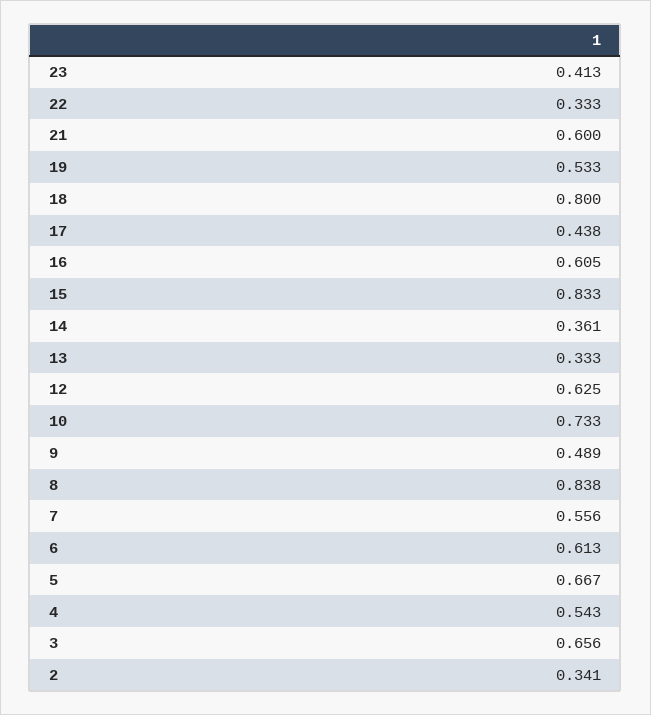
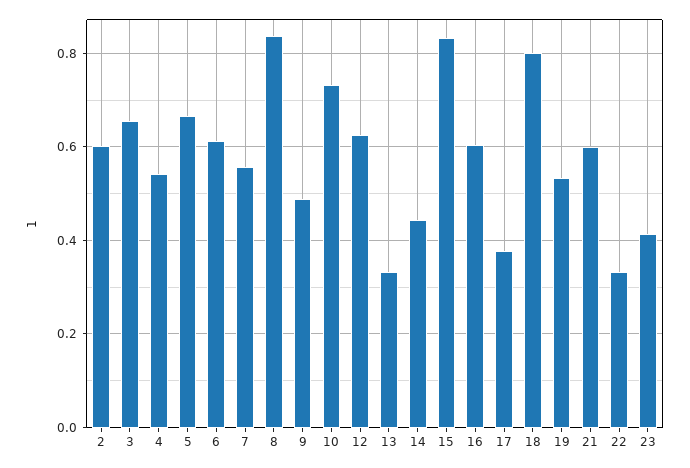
  {
    "23": 0.413,
    "22": 0.333,
    "21": 0.6,
    "19": 0.533,
    "18": 0.8,
-   "17": 0.438,
+   "17": 0.38,
    "16": 0.605,
    "15": 0.833,
-   "14": 0.361,
+   "14": 0.44,
    "13": 0.333,
    "12": 0.625,
    "10": 0.733,
    "9": 0.489,
    "8": 0.838,
    "7": 0.556,
    "6": 0.613,
    "5": 0.667,
    "4": 0.543,
    "3": 0.656,
-   "2": 0.341
+   "2": 0.6
  }

